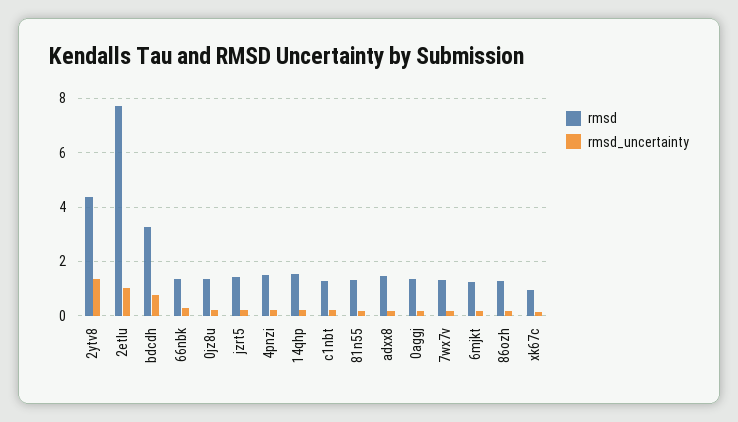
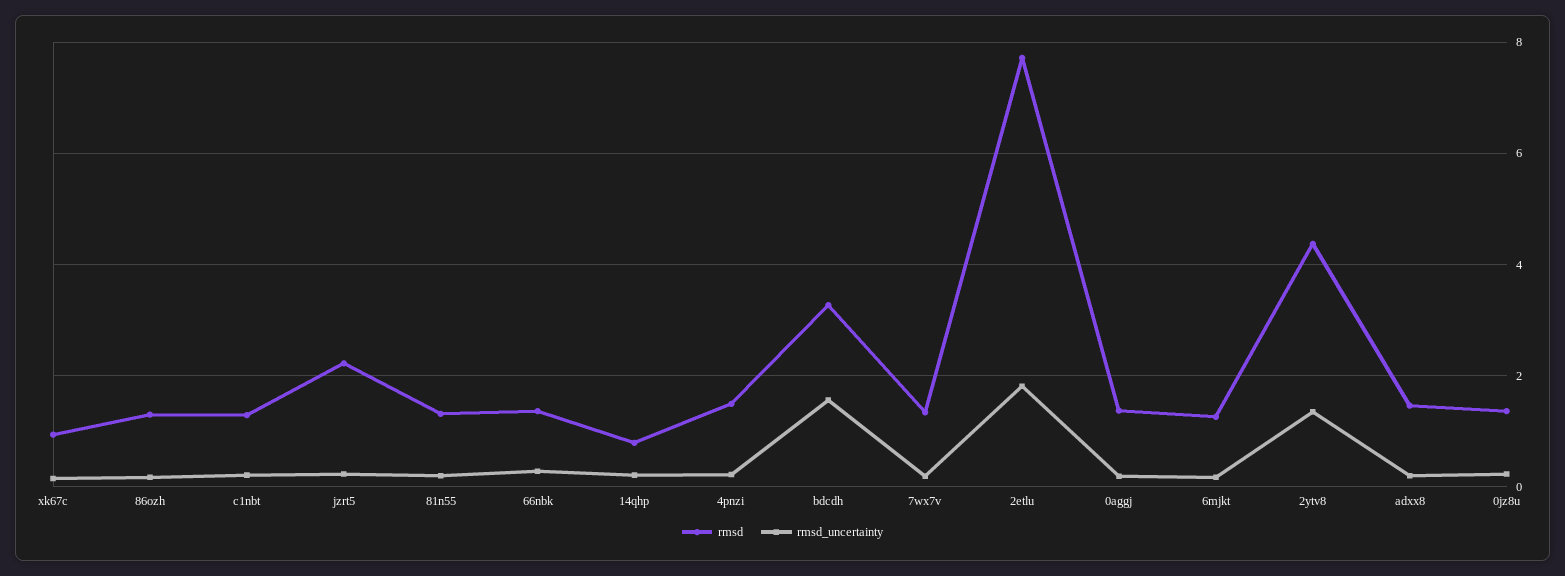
  {
    "rmsd": {
      "2ytv8": 4.4,
      "2etlu": 7.8,
      "bdcdh": 3.2,
      "66nbk": 1.4,
      "0jz8u": 1.4,
-     "jzrt5": 1.5,
+     "jzrt5": 2.2,
      "4pnzi": 1.4,
-     "14qhp": 1.5,
+     "14qhp": 0.8,
      "c1nbt": 1.2,
      "81n55": 1.4,
      "adxx8": 1.4,
      "0aggj": 1.4,
      "7wx7v": 1.4,
      "6mjkt": 1.2,
      "86ozh": 1.4,
      "xk67c": 1
    },
    "rmsd_uncertainty": {
      "2ytv8": 1.4,
-     "2etlu": 1,
+     "2etlu": 1.8,
-     "bdcdh": 0.75,
+     "bdcdh": 1.6,
      "66nbk": 0.2,
      "0jz8u": 0.2,
      "jzrt5": 0.2,
      "4pnzi": 0.2,
      "14qhp": 0.2,
      "c1nbt": 0.2,
      "81n55": 0.2,
      "adxx8": 0.2,
      "0aggj": 0.2,
      "7wx7v": 0.2,
      "6mjkt": 0.2,
      "86ozh": 0.2,
      "xk67c": 0.2
    }
  }

